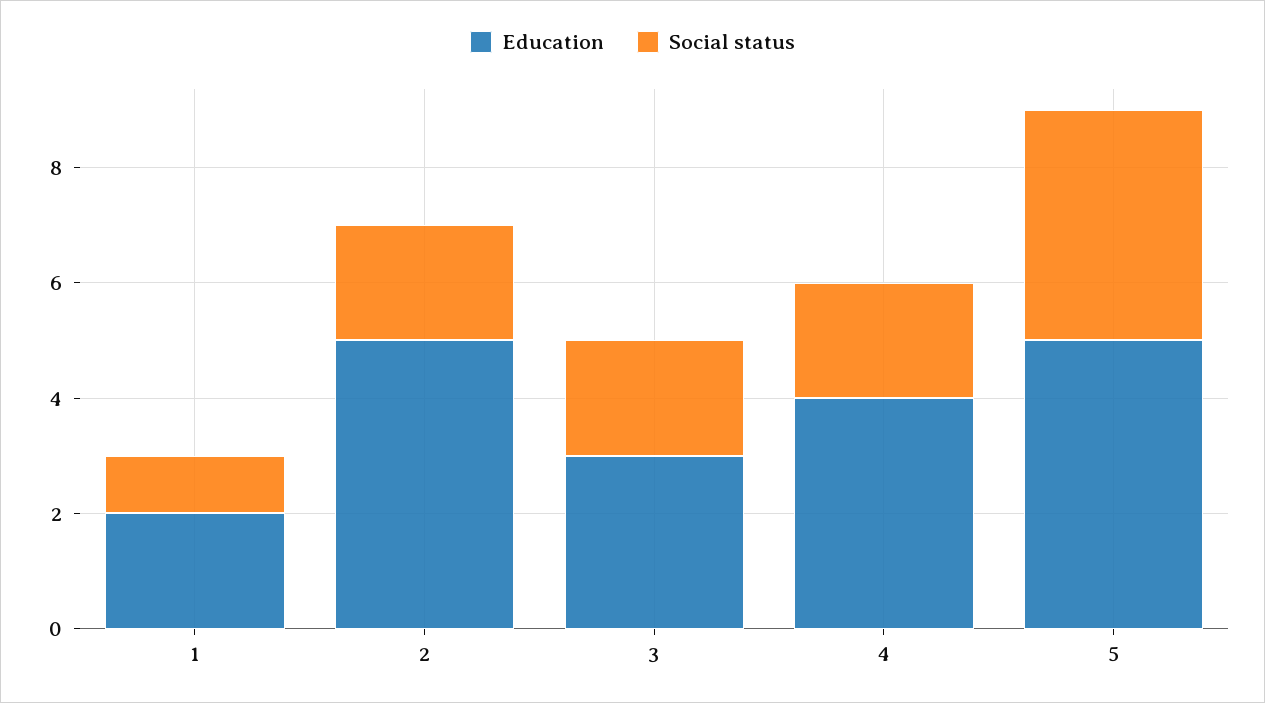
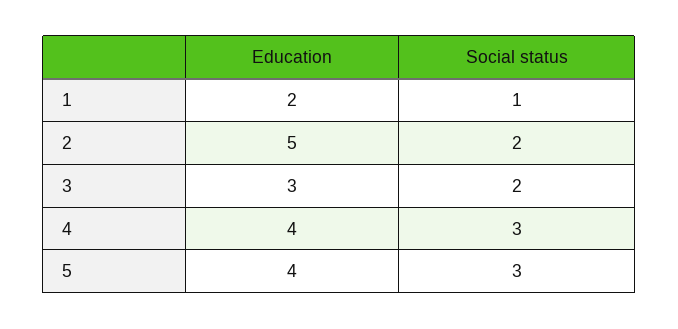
  {
    "Education": {
      "1": 2,
      "2": 5,
      "3": 3,
      "4": 4,
-     "5": 5
+     "5": 4
    },
    "Social status": {
      "1": 1,
      "2": 2,
      "3": 2,
-     "4": 2,
+     "4": 3,
-     "5": 4
+     "5": 3
    }
  }

